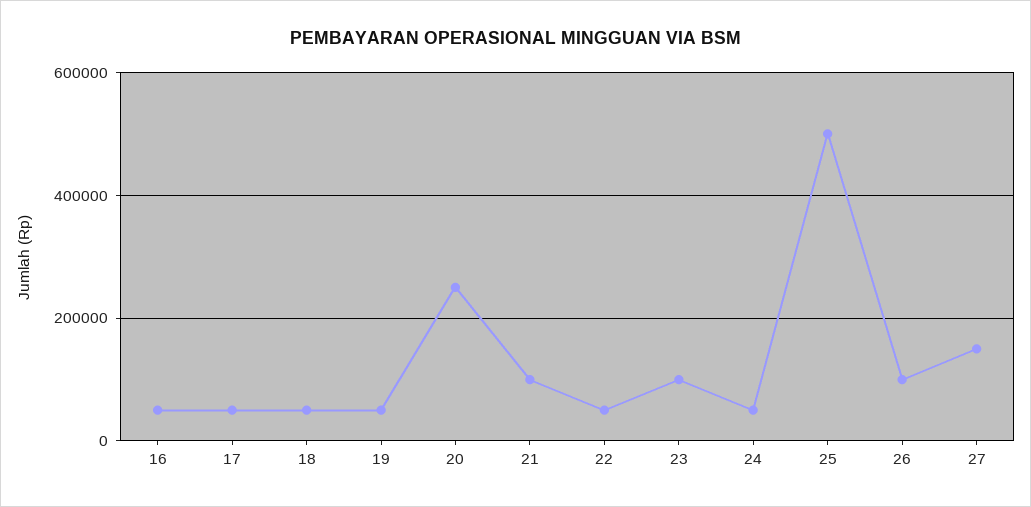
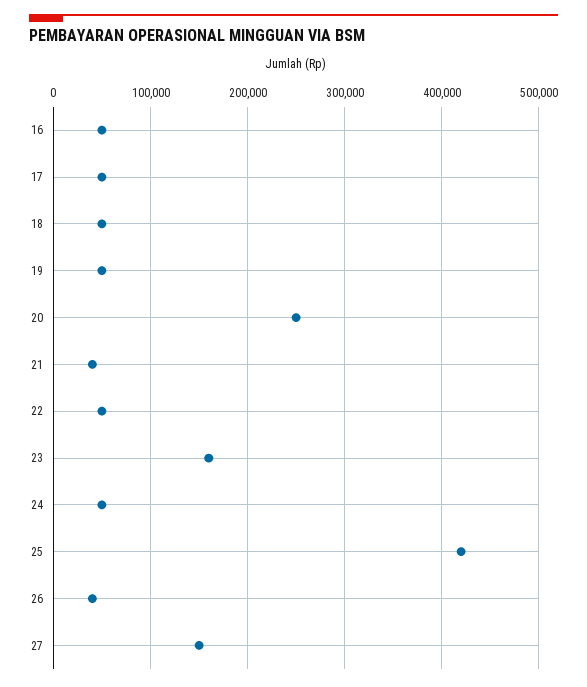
  {
    "16": 50000,
    "17": 50000,
    "18": 50000,
    "19": 50000,
    "20": 250000,
-   "21": 100000,
+   "21": 40000,
    "22": 50000,
-   "23": 100000,
+   "23": 160000,
    "24": 50000,
-   "25": 500000,
+   "25": 420000,
-   "26": 100000,
+   "26": 40000,
    "27": 150000
  }

